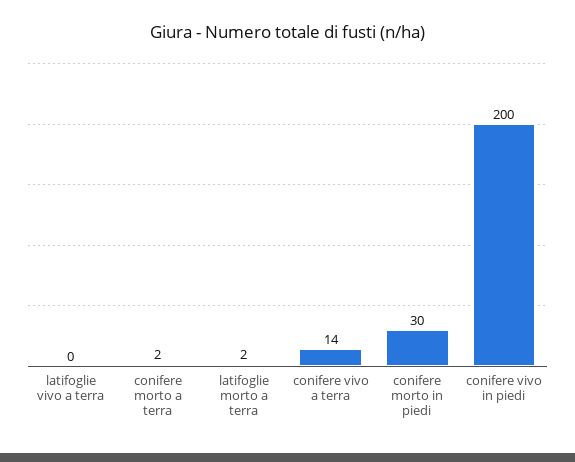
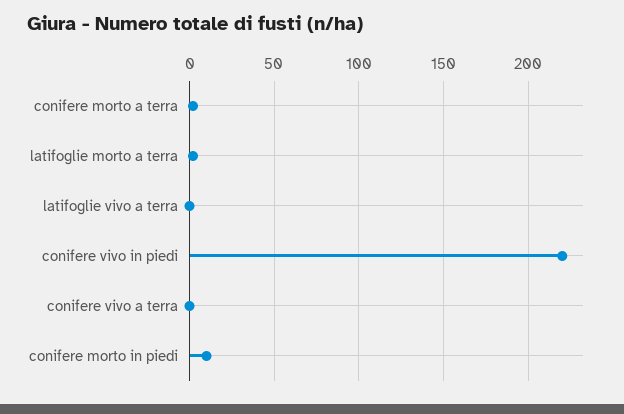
  {
    "latifoglie vivo a terra": 0,
    "conifere morto a terra": 2,
    "latifoglie morto a terra": 2,
-   "conifere vivo a terra": 14,
+   "conifere vivo a terra": 0,
-   "conifere morto in piedi": 30,
+   "conifere morto in piedi": 10,
-   "conifere vivo in piedi": 200
+   "conifere vivo in piedi": 220
  }

